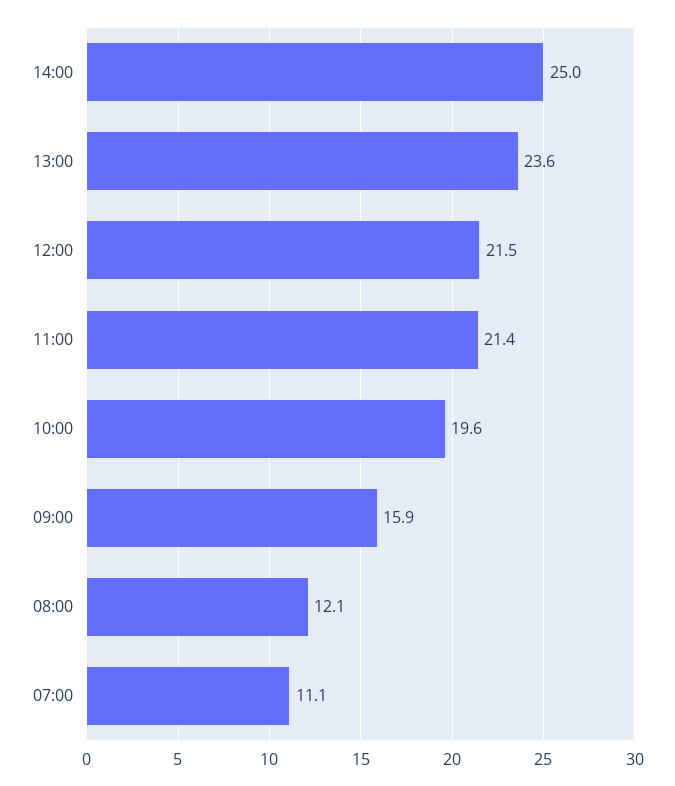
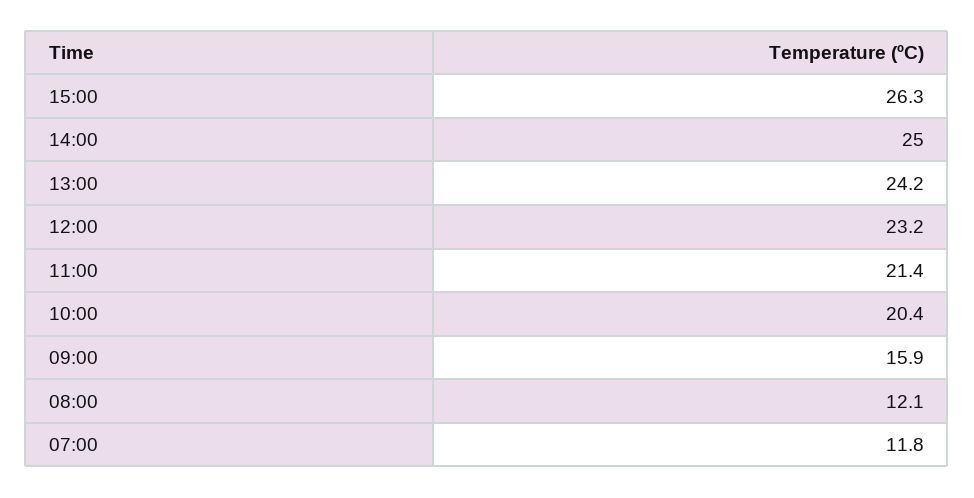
  {
    "14:00": 25,
-   "13:00": 23.6,
+   "13:00": 24.2,
-   "12:00": 21.5,
+   "12:00": 23.2,
    "11:00": 21.4,
-   "10:00": 19.6,
+   "10:00": 20.4,
    "09:00": 15.9,
    "08:00": 12.1,
-   "07:00": 11.1
+   "07:00": 11.8,
+   "15:00": 26.3
  }

